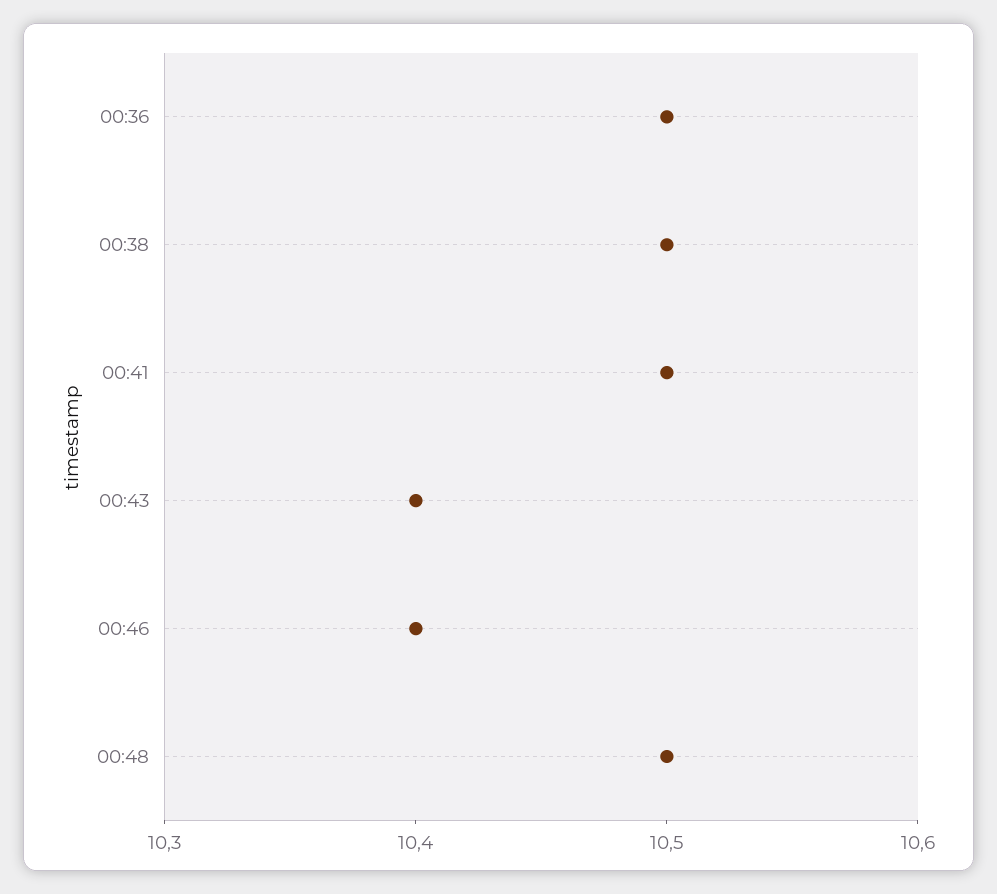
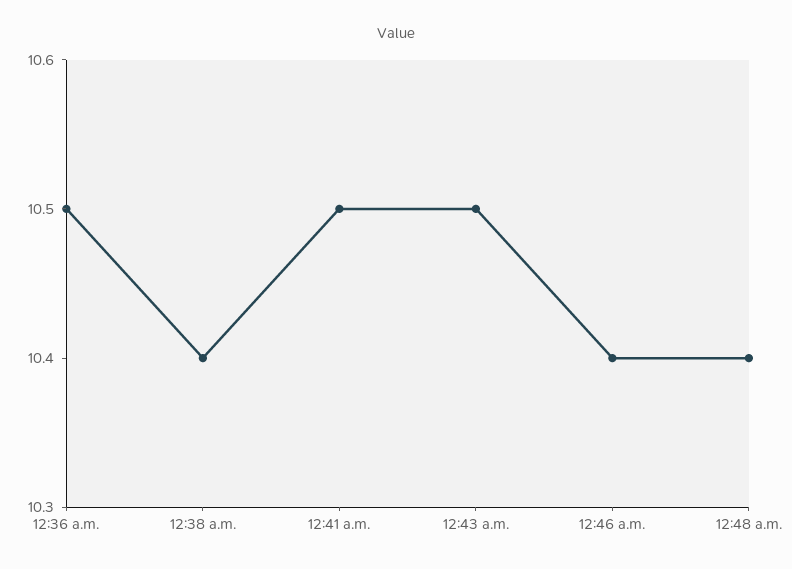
  {
    "00:36": 10.5,
-   "00:38": 10.5,
+   "00:38": 10.4,
    "00:41": 10.5,
-   "00:43": 10.4,
+   "00:43": 10.5,
    "00:46": 10.4,
-   "00:48": 10.5
+   "00:48": 10.4
  }

